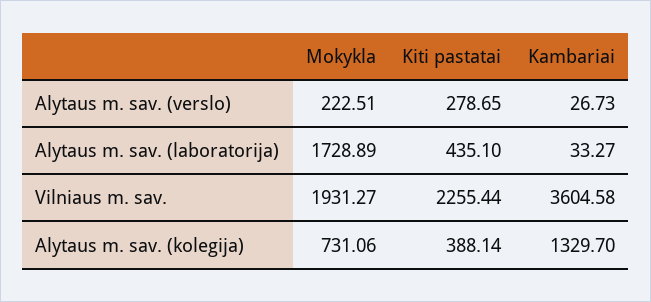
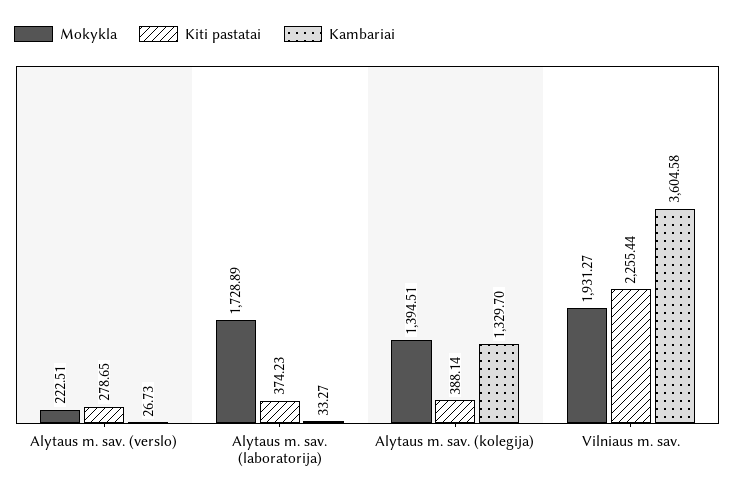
  {
    "Mokykla": {
      "Alytaus m. sav. (verslo)": 222.51,
      "Alytaus m. sav. (laboratorija)": 1728.89,
      "Vilniaus m. sav.": 1931.27,
-     "Alytaus m. sav. (kolegija)": 731.06
+     "Alytaus m. sav. (kolegija)": 1394.51
    },
    "Kiti pastatai": {
      "Alytaus m. sav. (verslo)": 278.65,
-     "Alytaus m. sav. (laboratorija)": 435.1,
+     "Alytaus m. sav. (laboratorija)": 374.23,
      "Vilniaus m. sav.": 2255.44,
      "Alytaus m. sav. (kolegija)": 388.14
    },
    "Kambariai": {
      "Alytaus m. sav. (verslo)": 26.73,
      "Alytaus m. sav. (laboratorija)": 33.27,
      "Vilniaus m. sav.": 3604.58,
      "Alytaus m. sav. (kolegija)": 1329.7
    }
  }

